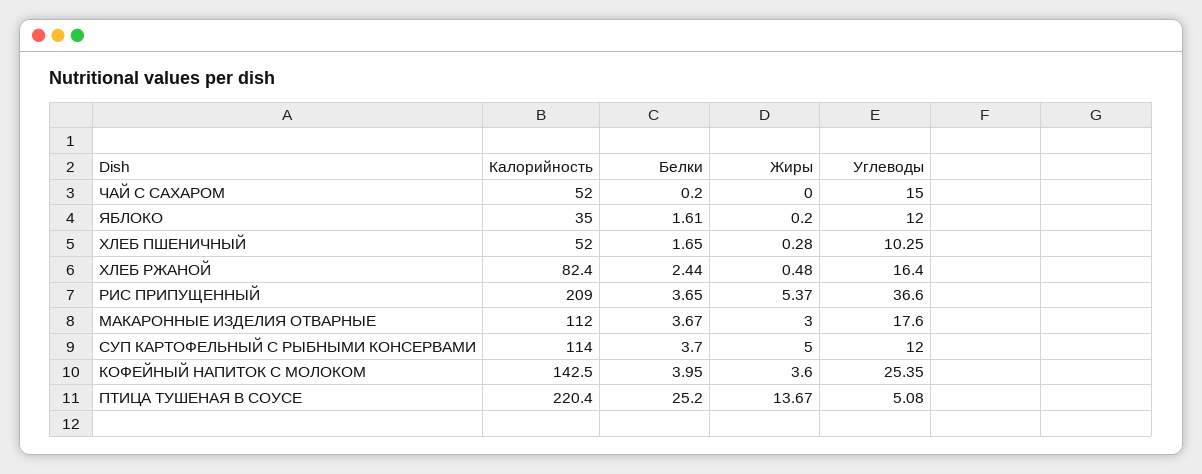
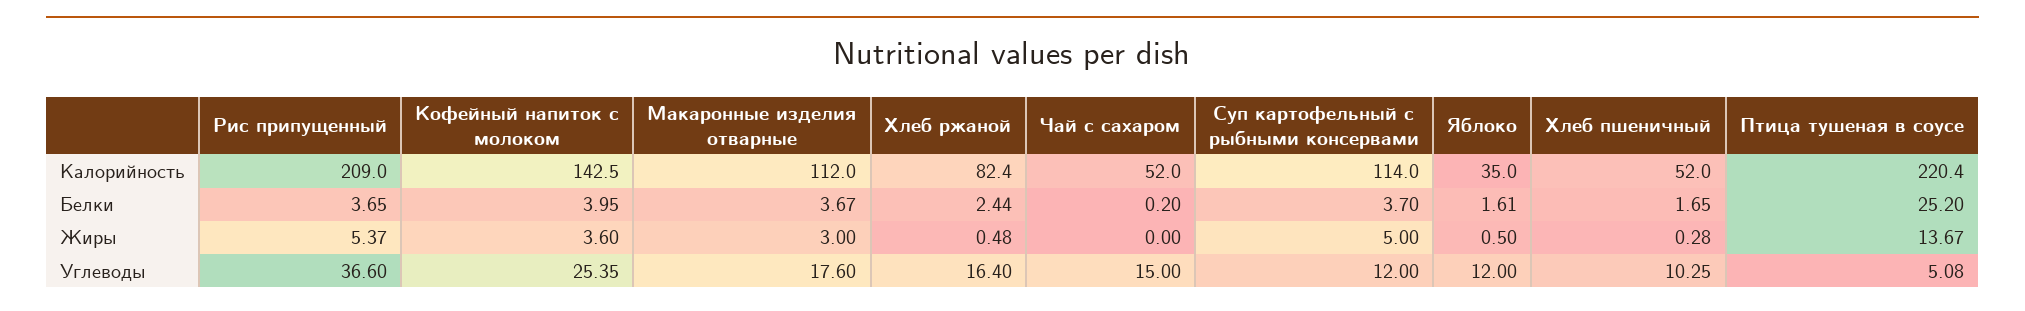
  {
    "Калорийность": {
      "ЧАЙ С САХАРОМ": 52,
      "ЯБЛОКО": 35,
      "ХЛЕБ ПШЕНИЧНЫЙ": 52,
      "ХЛЕБ РЖАНОЙ": 82.4,
      "РИС ПРИПУЩЕННЫЙ": 209,
      "МАКАРОННЫЕ ИЗДЕЛИЯ ОТВАРНЫЕ": 112,
      "СУП КАРТОФЕЛЬНЫЙ С РЫБНЫМИ КОНСЕРВАМИ": 114,
      "КОФЕЙНЫЙ НАПИТОК С МОЛОКОМ": 142.5,
      "ПТИЦА ТУШЕНАЯ В СОУСЕ": 220.4
    },
    "Белки": {
      "ЧАЙ С САХАРОМ": 0.2,
      "ЯБЛОКО": 1.61,
      "ХЛЕБ ПШЕНИЧНЫЙ": 1.65,
      "ХЛЕБ РЖАНОЙ": 2.44,
      "РИС ПРИПУЩЕННЫЙ": 3.65,
      "МАКАРОННЫЕ ИЗДЕЛИЯ ОТВАРНЫЕ": 3.67,
      "СУП КАРТОФЕЛЬНЫЙ С РЫБНЫМИ КОНСЕРВАМИ": 3.7,
      "КОФЕЙНЫЙ НАПИТОК С МОЛОКОМ": 3.95,
      "ПТИЦА ТУШЕНАЯ В СОУСЕ": 25.2
    },
    "Жиры": {
      "ЧАЙ С САХАРОМ": 0,
-     "ЯБЛОКО": 0.2,
+     "ЯБЛОКО": 0.5,
      "ХЛЕБ ПШЕНИЧНЫЙ": 0.28,
      "ХЛЕБ РЖАНОЙ": 0.48,
      "РИС ПРИПУЩЕННЫЙ": 5.37,
      "МАКАРОННЫЕ ИЗДЕЛИЯ ОТВАРНЫЕ": 3,
      "СУП КАРТОФЕЛЬНЫЙ С РЫБНЫМИ КОНСЕРВАМИ": 5,
      "КОФЕЙНЫЙ НАПИТОК С МОЛОКОМ": 3.6,
      "ПТИЦА ТУШЕНАЯ В СОУСЕ": 13.67
    },
    "Углеводы": {
      "ЧАЙ С САХАРОМ": 15,
      "ЯБЛОКО": 12,
      "ХЛЕБ ПШЕНИЧНЫЙ": 10.25,
      "ХЛЕБ РЖАНОЙ": 16.4,
      "РИС ПРИПУЩЕННЫЙ": 36.6,
      "МАКАРОННЫЕ ИЗДЕЛИЯ ОТВАРНЫЕ": 17.6,
      "СУП КАРТОФЕЛЬНЫЙ С РЫБНЫМИ КОНСЕРВАМИ": 12,
      "КОФЕЙНЫЙ НАПИТОК С МОЛОКОМ": 25.35,
      "ПТИЦА ТУШЕНАЯ В СОУСЕ": 5.08
    }
  }

